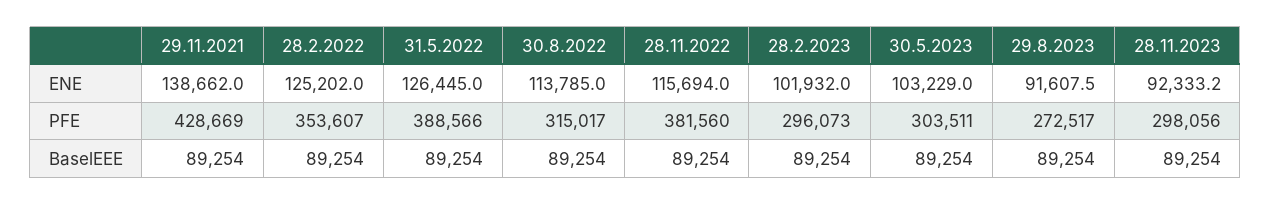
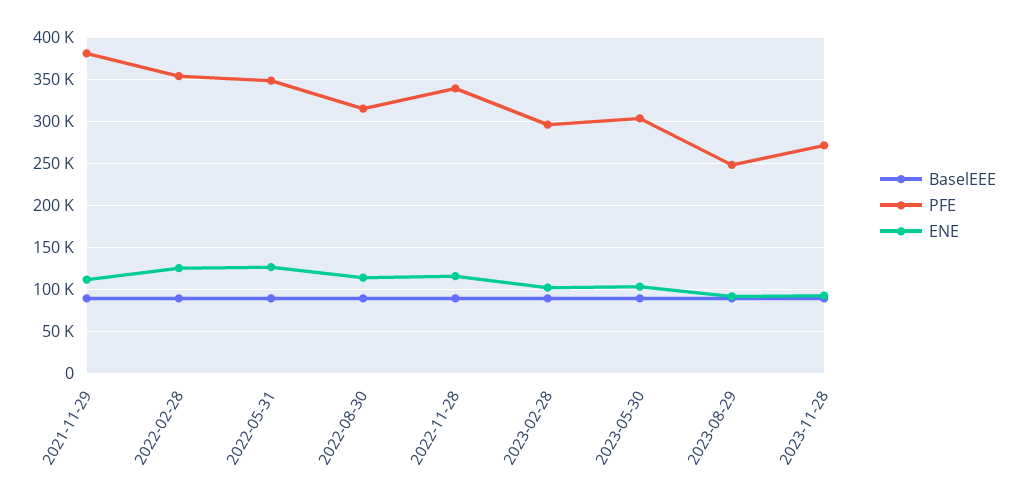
  {
    "ENE": {
-     "29.11.2021": 138662,
+     "29.11.2021": 110000,
      "28.2.2022": 125202,
      "31.5.2022": 126445,
      "30.8.2022": 113785,
      "28.11.2022": 115694,
      "28.2.2023": 101932,
      "30.5.2023": 103229,
      "29.8.2023": 91607.5,
      "28.11.2023": 92333.2
    },
    "PFE": {
-     "29.11.2021": 428669,
+     "29.11.2021": 380000,
      "28.2.2022": 353607,
-     "31.5.2022": 388566,
+     "31.5.2022": 350000,
      "30.8.2022": 315017,
-     "28.11.2022": 381560,
+     "28.11.2022": 340000,
      "28.2.2023": 296073,
      "30.5.2023": 303511,
-     "29.8.2023": 272517,
+     "29.8.2023": 250000,
-     "28.11.2023": 298056
+     "28.11.2023": 270000
    },
    "BaselEEE": {
      "29.11.2021": 89254,
      "28.2.2022": 89254,
      "31.5.2022": 89254,
      "30.8.2022": 89254,
      "28.11.2022": 89254,
      "28.2.2023": 89254,
      "30.5.2023": 89254,
      "29.8.2023": 89254,
      "28.11.2023": 89254
    }
  }

